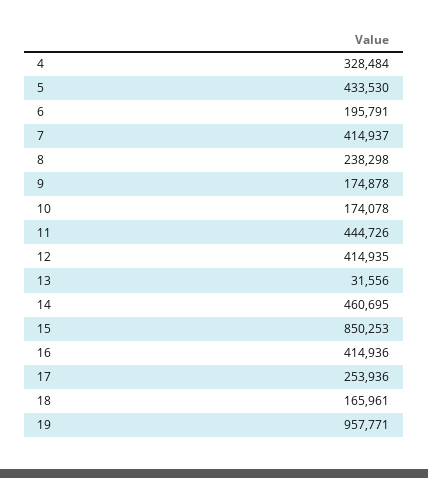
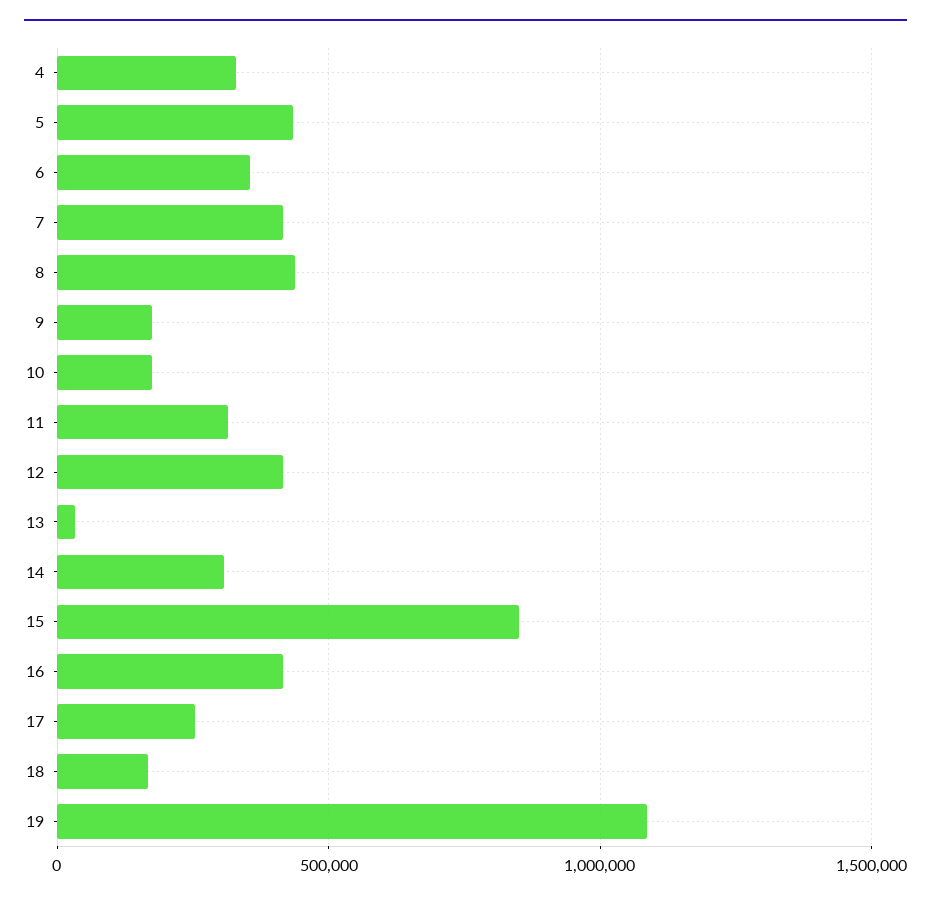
  {
    "4": 328484,
    "5": 433530,
-   "6": 195791,
+   "6": 350000,
    "7": 414937,
-   "8": 238298,
+   "8": 450000,
    "9": 174878,
    "10": 174078,
-   "11": 444726,
+   "11": 300000,
    "12": 414935,
    "13": 31556,
-   "14": 460695,
+   "14": 300000,
    "15": 850253,
    "16": 414936,
    "17": 253936,
    "18": 165961,
-   "19": 957771
+   "19": 1100000
  }

